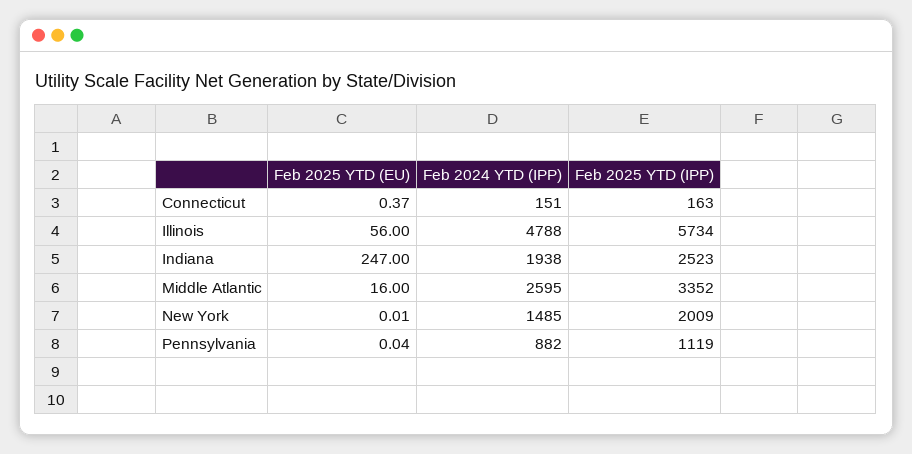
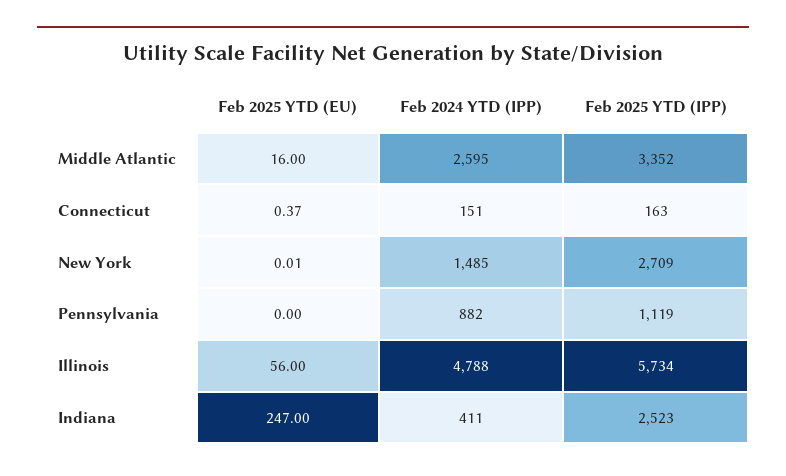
  {
    "Feb 2025 YTD (EU)": {
      "Connecticut": 0.37,
      "Illinois": 56,
      "Indiana": 247,
      "Middle Atlantic": 16,
      "New York": 0.01,
-     "Pennsylvania": 0.04
+     "Pennsylvania": 0
    },
    "Feb 2024 YTD (IPP)": {
      "Connecticut": 151,
      "Illinois": 4788,
-     "Indiana": 1938,
+     "Indiana": 411,
      "Middle Atlantic": 2595,
      "New York": 1485,
      "Pennsylvania": 882
    },
    "Feb 2025 YTD (IPP)": {
      "Connecticut": 163,
      "Illinois": 5734,
      "Indiana": 2523,
      "Middle Atlantic": 3352,
-     "New York": 2009,
+     "New York": 2709,
      "Pennsylvania": 1119
    }
  }

